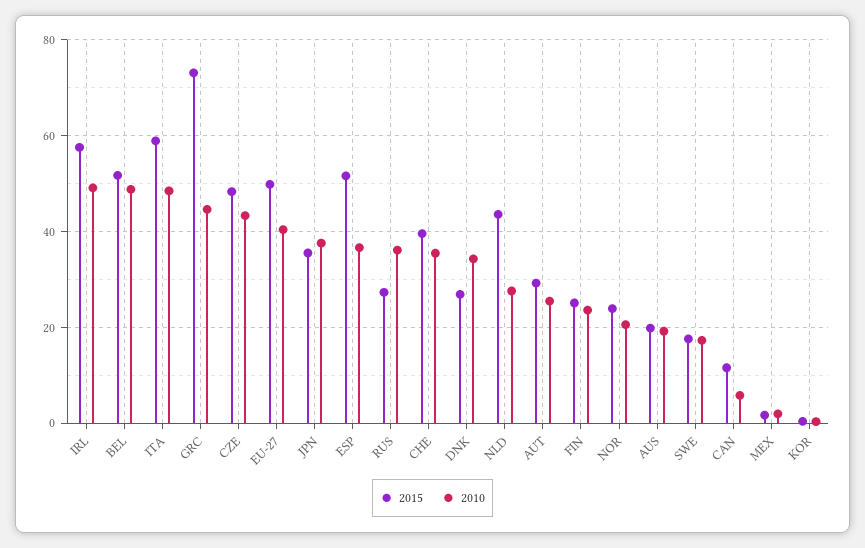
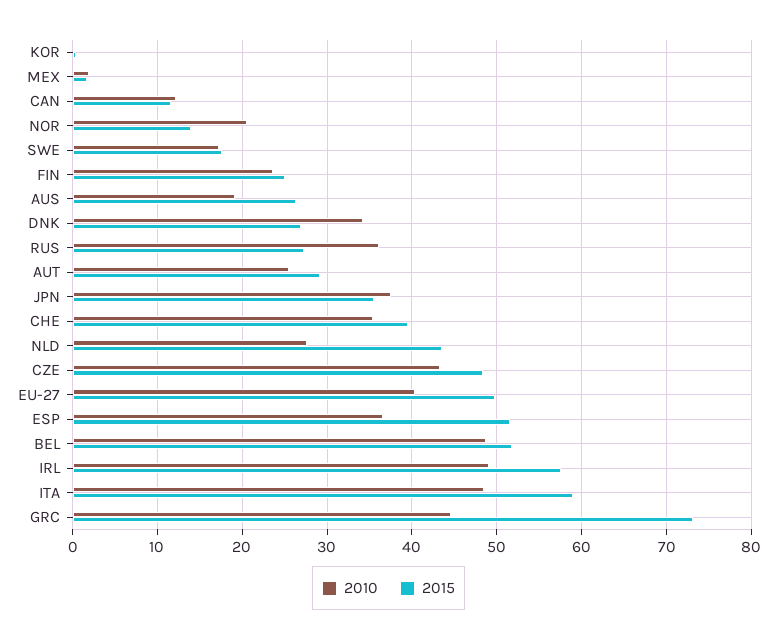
  {
    "2015": {
      "IRL": 58,
      "BEL": 52,
      "ITA": 59,
      "GRC": 73,
      "CZE": 48,
      "EU-27": 50,
      "JPN": 36,
      "ESP": 52,
      "RUS": 27,
      "CHE": 40,
      "DNK": 27,
      "NLD": 44,
      "AUT": 29,
      "FIN": 25,
-     "NOR": 24,
+     "NOR": 14,
-     "AUS": 20,
+     "AUS": 26,
      "SWE": 18,
      "CAN": 12,
      "MEX": 2,
      "KOR": 0
    },
    "2010": {
      "IRL": 49,
      "BEL": 49,
      "ITA": 48,
      "GRC": 45,
      "CZE": 43,
      "EU-27": 40,
      "JPN": 38,
      "ESP": 37,
      "RUS": 36,
      "CHE": 35,
      "DNK": 34,
      "NLD": 28,
      "AUT": 25,
      "FIN": 24,
      "NOR": 21,
      "AUS": 19,
      "SWE": 17,
-     "CAN": 6,
+     "CAN": 12,
      "MEX": 2,
      "KOR": 0
    }
  }

